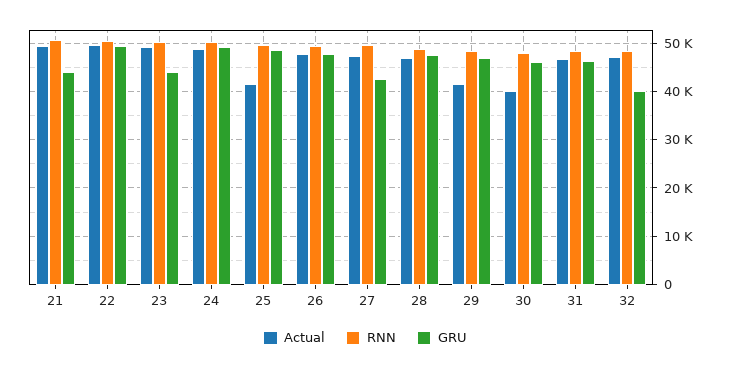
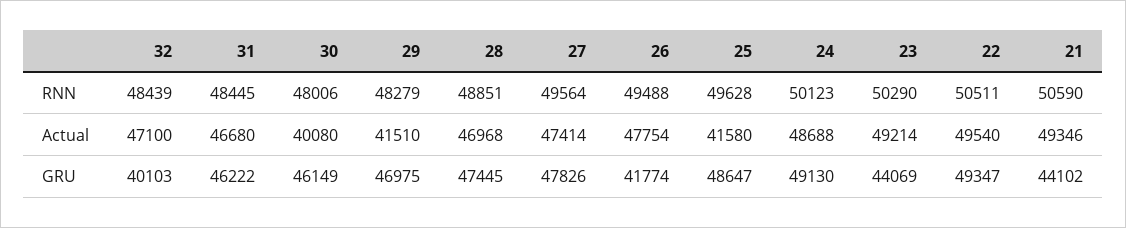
  {
    "Actual": {
      "21": 49346,
      "22": 49540,
      "23": 49214,
      "24": 48688,
      "25": 41580,
      "26": 47754,
      "27": 47414,
      "28": 46968,
      "29": 41510,
      "30": 40080,
      "31": 46680,
      "32": 47100
    },
    "RNN": {
      "21": 50590,
      "22": 50511,
      "23": 50290,
      "24": 50123,
      "25": 49628,
      "26": 49488,
      "27": 49564,
      "28": 48851,
      "29": 48279,
      "30": 48006,
      "31": 48445,
      "32": 48439
    },
    "GRU": {
      "21": 44102,
      "22": 49347,
      "23": 44069,
      "24": 49130,
      "25": 48647,
-     "26": 48000,
+     "26": 41774,
-     "27": 42000,
+     "27": 47826,
      "28": 47445,
      "29": 46975,
      "30": 46149,
      "31": 46222,
      "32": 40103
    }
  }

